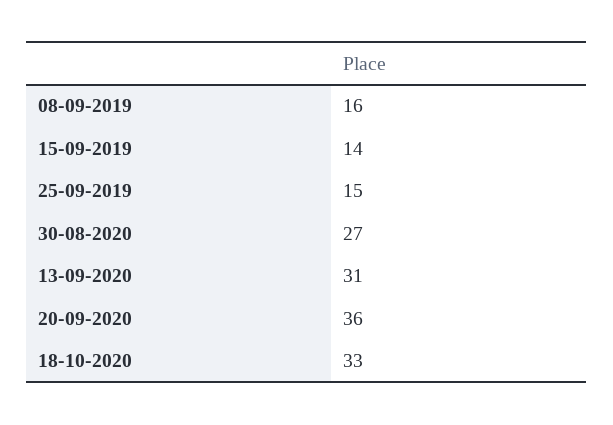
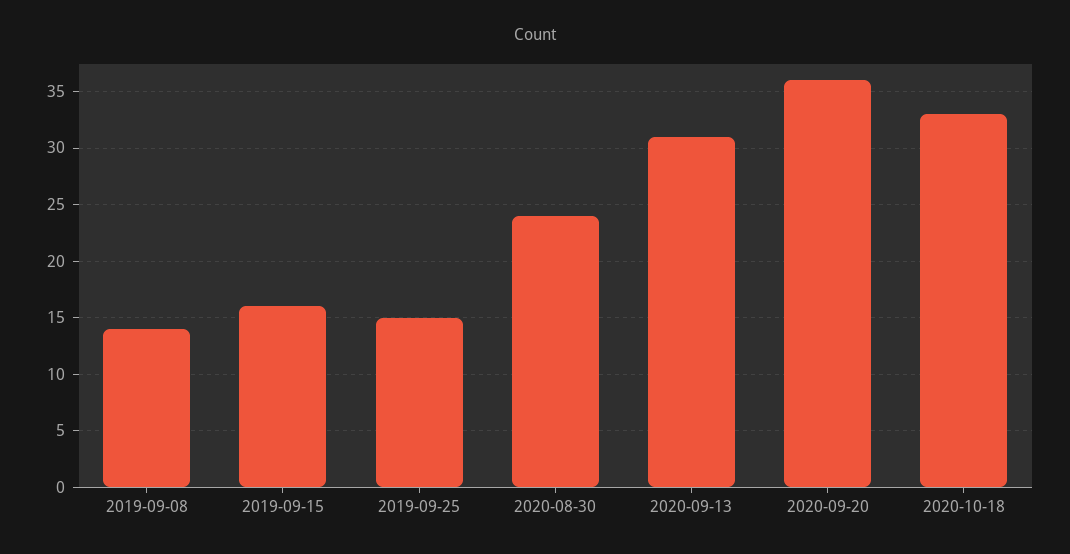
  {
-   "08-09-2019": 16,
+   "08-09-2019": 14,
-   "15-09-2019": 14,
+   "15-09-2019": 16,
    "25-09-2019": 15,
-   "30-08-2020": 27,
+   "30-08-2020": 24,
    "13-09-2020": 31,
    "20-09-2020": 36,
    "18-10-2020": 33
  }

